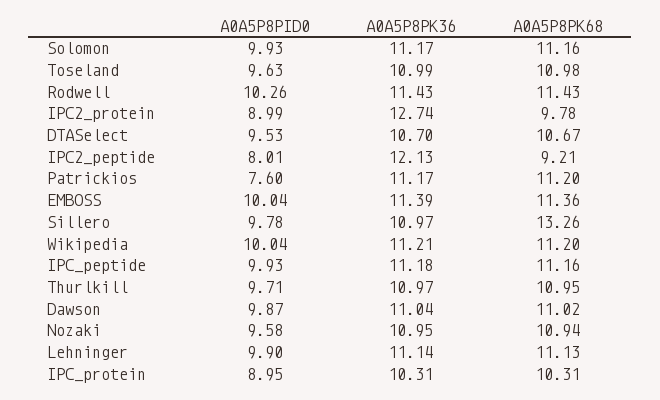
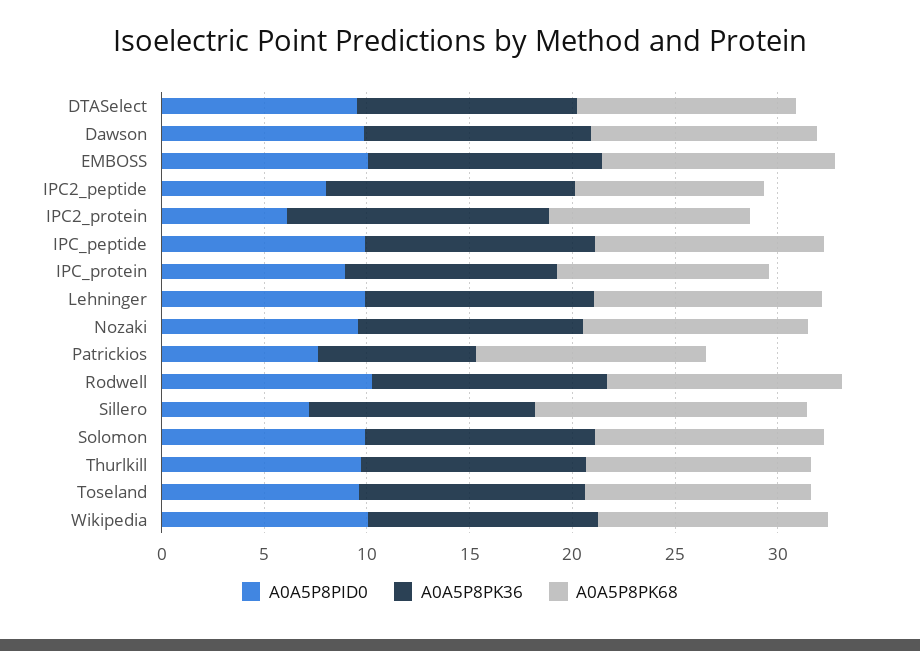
  {
    "A0A5P8PID0": {
      "Solomon": 9.93,
      "Toseland": 9.63,
      "Rodwell": 10.26,
-     "IPC2_protein": 8.99,
+     "IPC2_protein": 6,
      "DTASelect": 9.53,
      "IPC2_peptide": 8.01,
      "Patrickios": 7.6,
      "EMBOSS": 10.04,
-     "Sillero": 9.78,
+     "Sillero": 7,
      "Wikipedia": 10.04,
      "IPC_peptide": 9.93,
      "Thurlkill": 9.71,
      "Dawson": 9.87,
      "Nozaki": 9.58,
      "Lehninger": 9.9,
      "IPC_protein": 8.95
    },
    "A0A5P8PK36": {
      "Solomon": 11.17,
      "Toseland": 10.99,
      "Rodwell": 11.43,
      "IPC2_protein": 12.74,
      "DTASelect": 10.7,
      "IPC2_peptide": 12.13,
-     "Patrickios": 11.17,
+     "Patrickios": 8,
      "EMBOSS": 11.39,
      "Sillero": 10.97,
      "Wikipedia": 11.21,
      "IPC_peptide": 11.18,
      "Thurlkill": 10.97,
      "Dawson": 11.04,
      "Nozaki": 10.95,
      "Lehninger": 11.14,
      "IPC_protein": 10.31
    },
    "A0A5P8PK68": {
      "Solomon": 11.16,
      "Toseland": 10.98,
      "Rodwell": 11.43,
      "IPC2_protein": 9.78,
      "DTASelect": 10.67,
      "IPC2_peptide": 9.21,
      "Patrickios": 11.2,
      "EMBOSS": 11.36,
      "Sillero": 13.26,
      "Wikipedia": 11.2,
      "IPC_peptide": 11.16,
      "Thurlkill": 10.95,
      "Dawson": 11.02,
      "Nozaki": 10.94,
      "Lehninger": 11.13,
      "IPC_protein": 10.31
    }
  }

